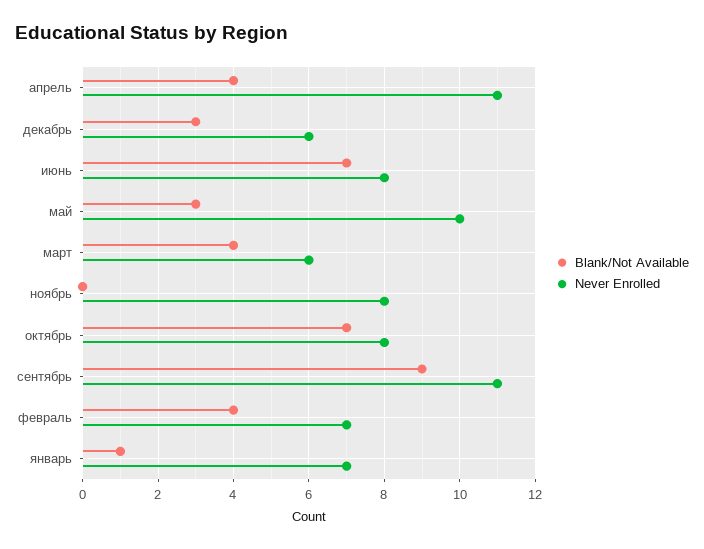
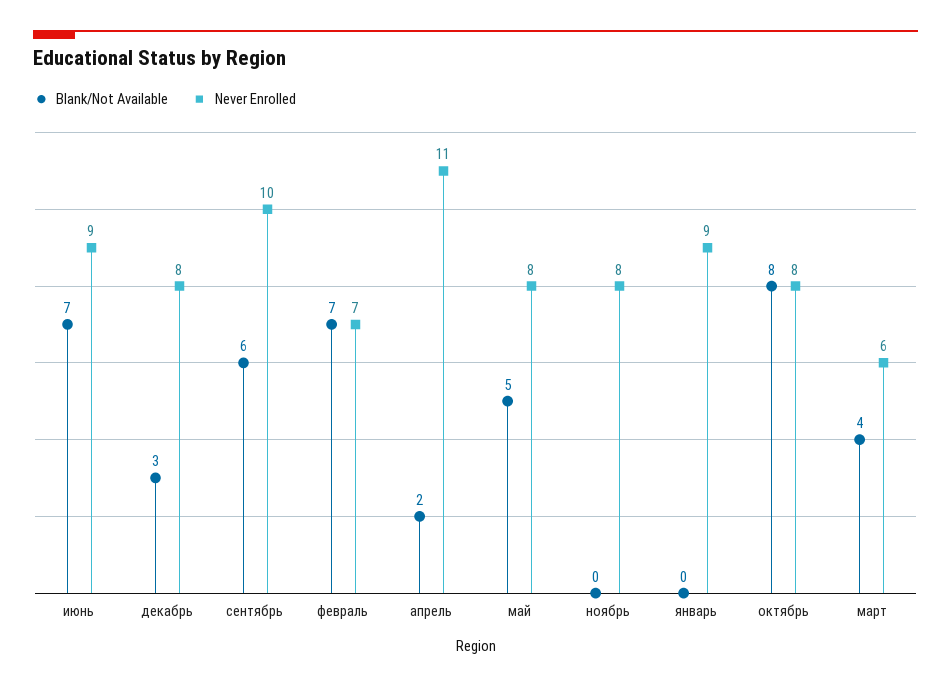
  {
    "Blank/Not Available": {
-     "апрель": 4,
+     "апрель": 2,
      "декабрь": 3,
      "июнь": 7,
-     "май": 3,
+     "май": 5,
      "март": 4,
      "ноябрь": 0,
-     "октябрь": 7,
+     "октябрь": 8,
-     "сентябрь": 9,
+     "сентябрь": 6,
-     "февраль": 4,
+     "февраль": 7,
-     "январь": 1
+     "январь": 0
    },
    "Never Enrolled": {
      "апрель": 11,
-     "декабрь": 6,
+     "декабрь": 8,
-     "июнь": 8,
+     "июнь": 9,
-     "май": 10,
+     "май": 8,
      "март": 6,
      "ноябрь": 8,
      "октябрь": 8,
-     "сентябрь": 11,
+     "сентябрь": 10,
      "февраль": 7,
-     "январь": 7
+     "январь": 9
    }
  }

